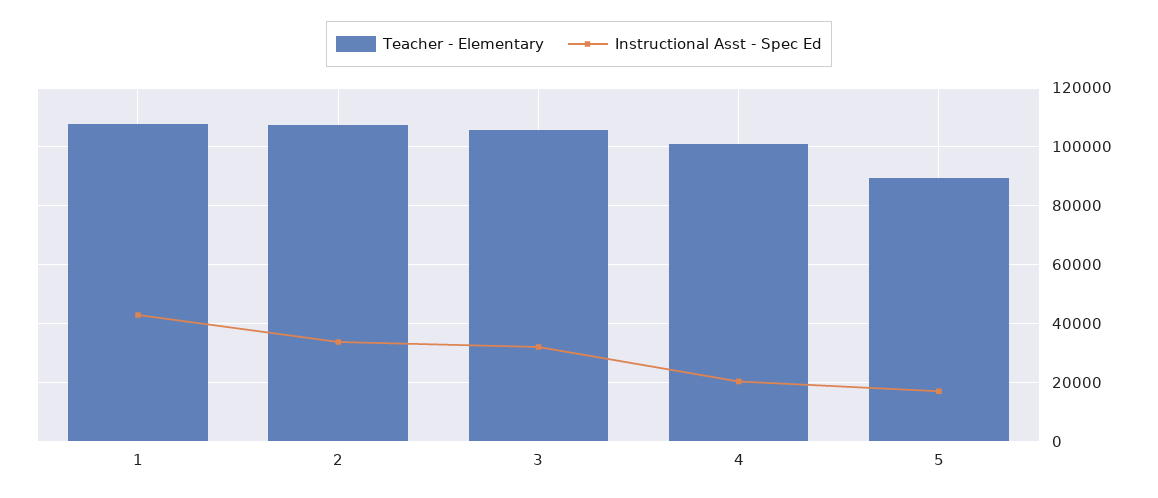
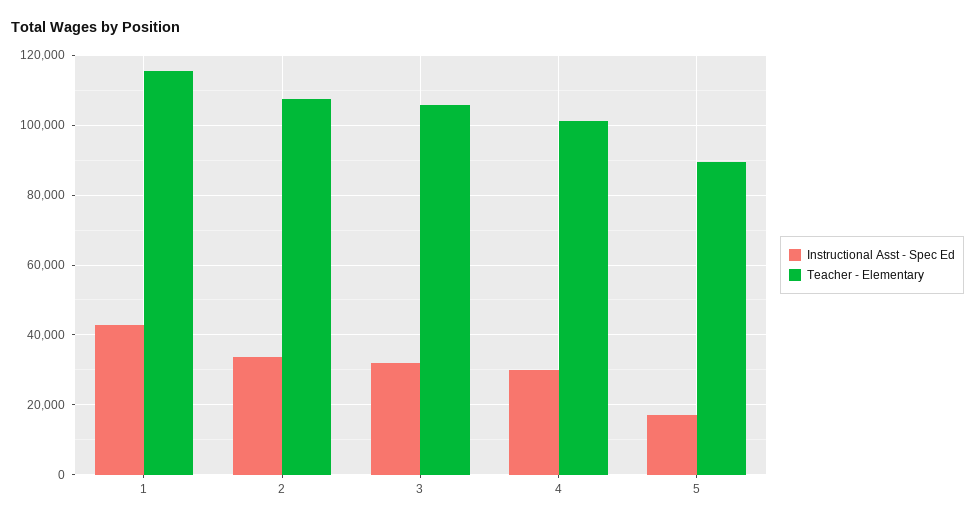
  {
    "Teacher - Elementary": {
-     "1": 107500,
+     "1": 116000,
      "2": 108000,
      "3": 106000,
      "4": 102000,
      "5": 90000
    },
    "Instructional Asst - Spec Ed": {
      "1": 42000,
      "2": 34000,
      "3": 32000,
-     "4": 20000,
+     "4": 30000,
      "5": 18000
    }
  }

